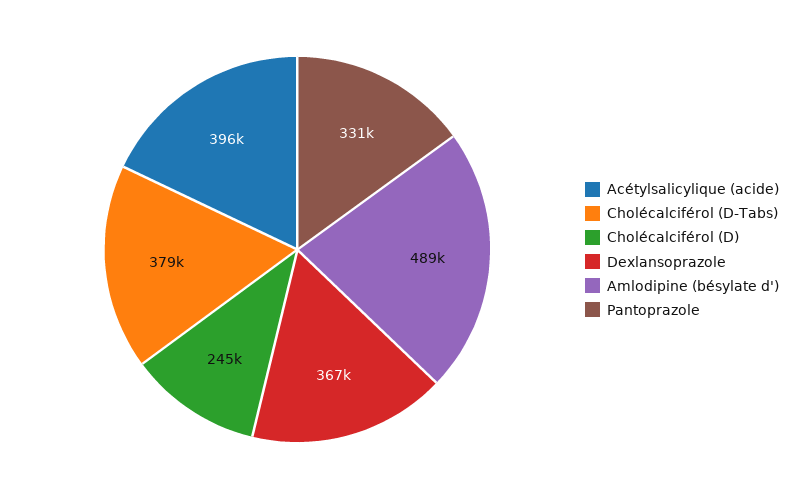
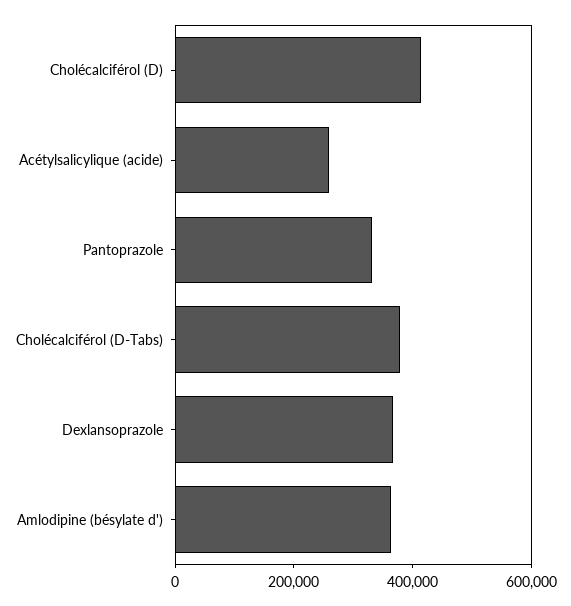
  {
-   "Acétylsalicylique (acide)": 396000,
+   "Acétylsalicylique (acide)": 250000,
    "Cholécalciférol (D-Tabs)": 379000,
-   "Cholécalciférol (D)": 245000,
+   "Cholécalciférol (D)": 400000,
    "Dexlansoprazole": 367000,
-   "Amlodipine (bésylate d')": 489000,
+   "Amlodipine (bésylate d')": 350000,
    "Pantoprazole": 331000
  }

